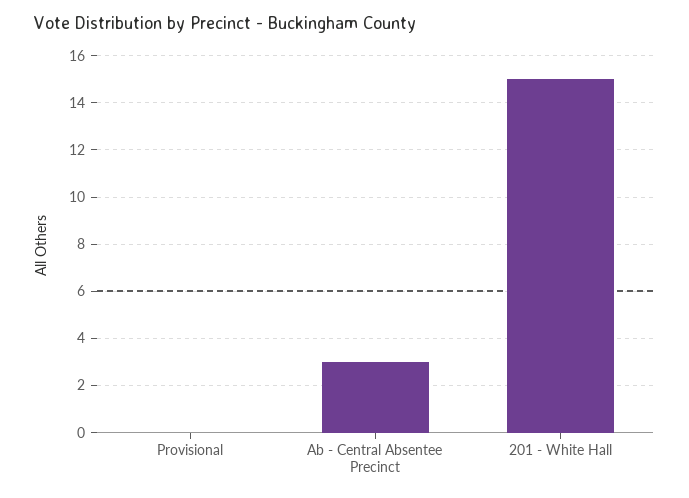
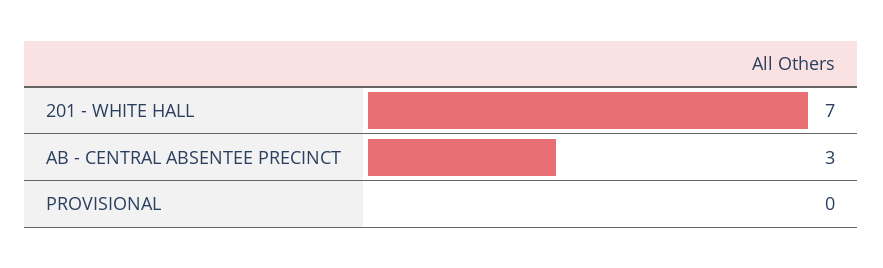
  {
    "Provisional": 0,
    "Ab - Central Absentee Precinct": 3,
-   "201 - White Hall": 15
+   "201 - White Hall": 7
  }

